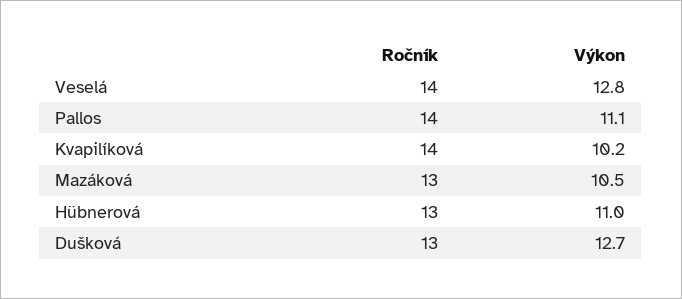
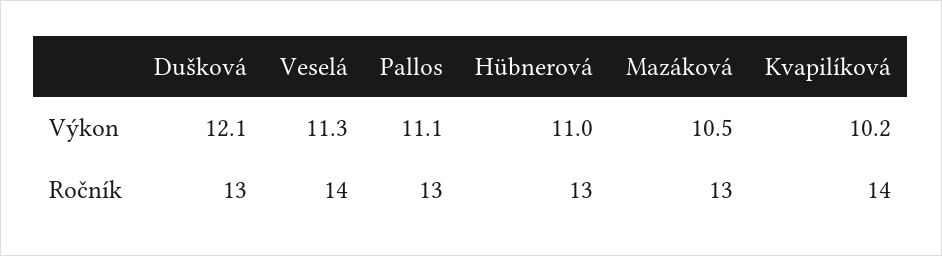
  {
    "Ročník": {
      "Veselá": 14,
-     "Pallos": 14,
+     "Pallos": 13,
      "Kvapilíková": 14,
      "Mazáková": 13,
      "Hübnerová": 13,
      "Dušková": 13
    },
    "Výkon": {
-     "Veselá": 12.8,
+     "Veselá": 11.3,
      "Pallos": 11.1,
      "Kvapilíková": 10.2,
      "Mazáková": 10.5,
      "Hübnerová": 11,
-     "Dušková": 12.7
+     "Dušková": 12.1
    }
  }

